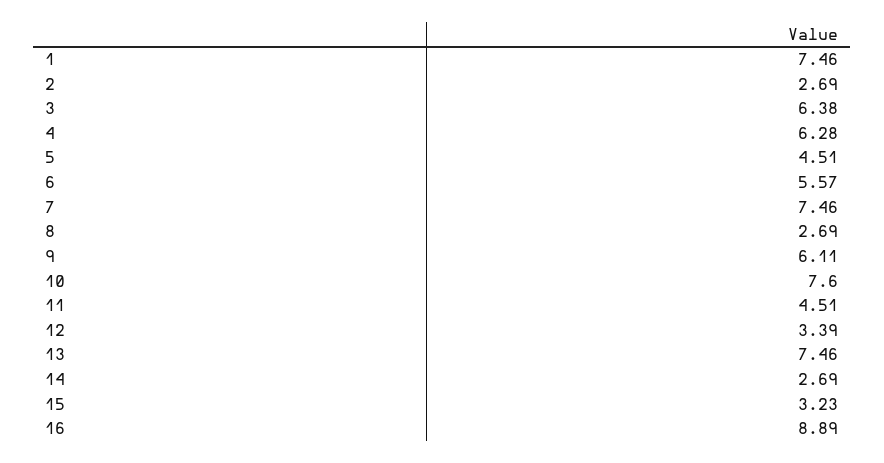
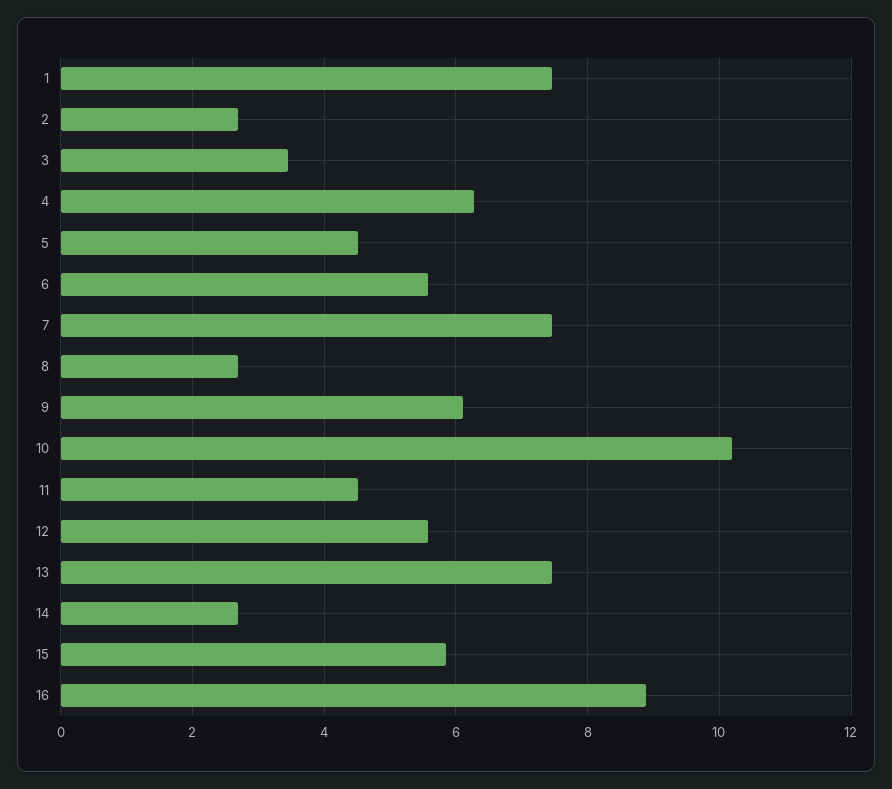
  {
    "1": 7.46,
    "2": 2.69,
-   "3": 6.38,
+   "3": 3.4,
    "4": 6.28,
    "5": 4.51,
    "6": 5.57,
    "7": 7.46,
    "8": 2.69,
    "9": 6.11,
-   "10": 7.6,
+   "10": 10.2,
    "11": 4.51,
-   "12": 3.39,
+   "12": 5.6,
    "13": 7.46,
    "14": 2.69,
-   "15": 3.23,
+   "15": 5.8,
    "16": 8.89
  }

